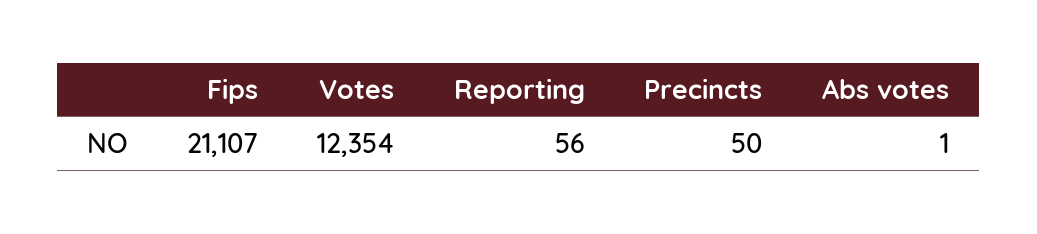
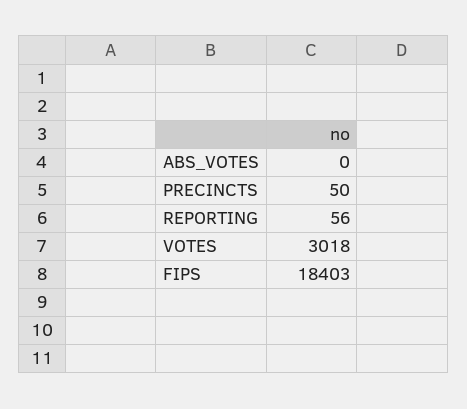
  {
-   "Fips": 21107,
+   "Fips": 18403,
-   "Votes": 12354,
+   "Votes": 3018,
    "Reporting": 56,
    "Precincts": 50,
-   "Abs votes": 1
+   "Abs votes": 0
  }

